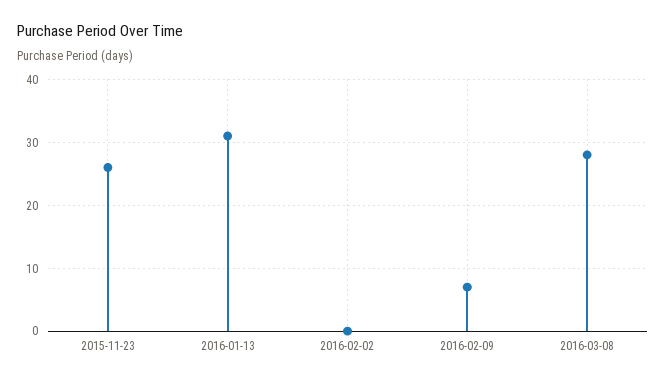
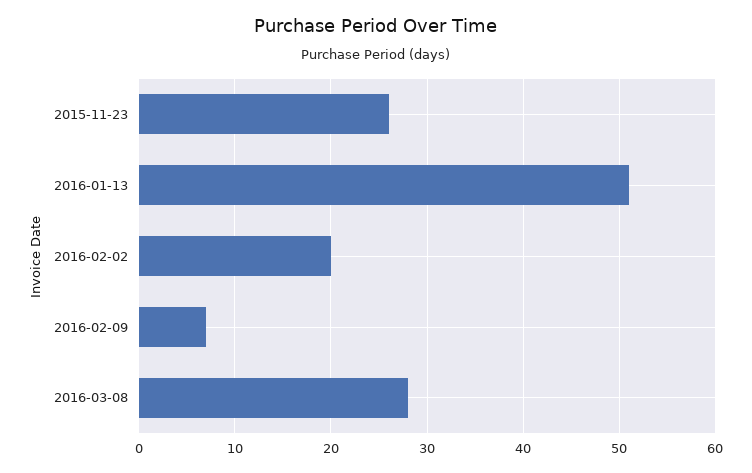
  {
    "2015-11-23": 26,
-   "2016-01-13": 31,
+   "2016-01-13": 51,
-   "2016-02-02": 0,
+   "2016-02-02": 20,
    "2016-02-09": 7,
    "2016-03-08": 28
  }

